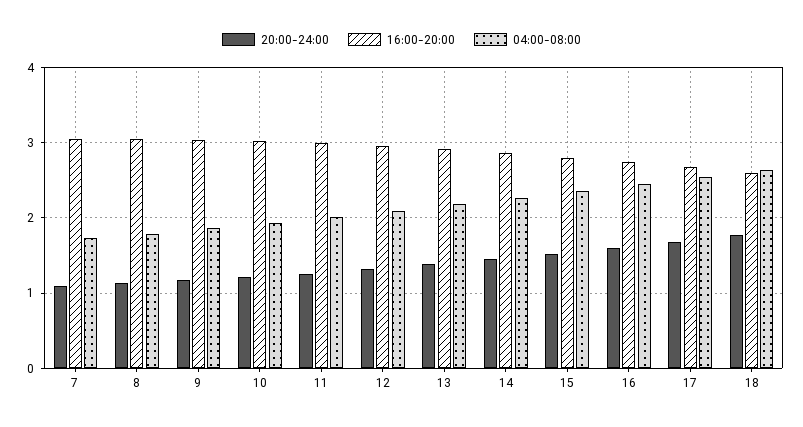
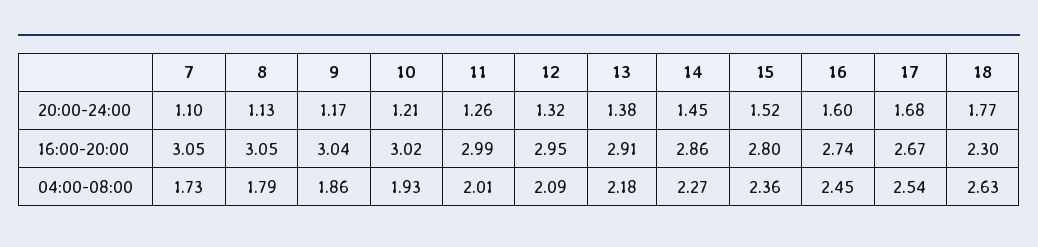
  {
    "20:00-24:00": {
      "7": 1.1,
      "8": 1.13,
      "9": 1.17,
      "10": 1.21,
      "11": 1.26,
      "12": 1.32,
      "13": 1.38,
      "14": 1.45,
      "15": 1.52,
      "16": 1.6,
      "17": 1.68,
      "18": 1.77
    },
    "16:00-20:00": {
      "7": 3.05,
      "8": 3.05,
      "9": 3.04,
      "10": 3.02,
      "11": 2.99,
      "12": 2.95,
      "13": 2.91,
      "14": 2.86,
      "15": 2.8,
      "16": 2.74,
      "17": 2.67,
-     "18": 2.6
+     "18": 2.3
    },
    "04:00-08:00": {
      "7": 1.73,
      "8": 1.79,
      "9": 1.86,
      "10": 1.93,
      "11": 2.01,
      "12": 2.09,
      "13": 2.18,
      "14": 2.27,
      "15": 2.36,
      "16": 2.45,
      "17": 2.54,
      "18": 2.63
    }
  }

